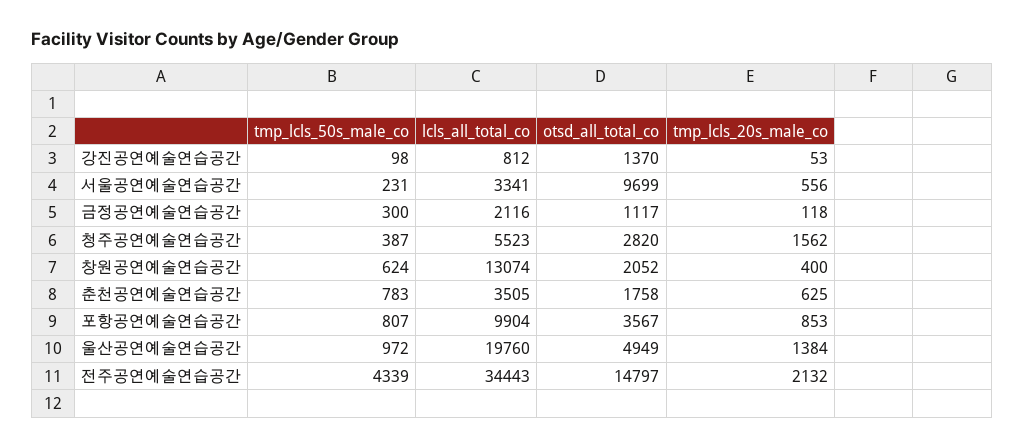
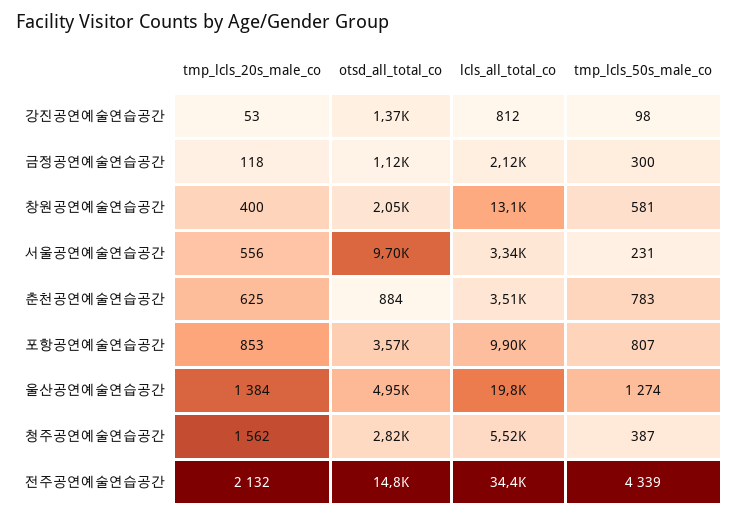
  {
    "tmp_lcls_50s_male_co": {
      "강진공연예술연습공간": 98,
      "서울공연예술연습공간": 231,
      "금정공연예술연습공간": 300,
      "청주공연예술연습공간": 387,
-     "창원공연예술연습공간": 624,
+     "창원공연예술연습공간": 581,
      "춘천공연예술연습공간": 783,
      "포항공연예술연습공간": 807,
-     "울산공연예술연습공간": 972,
+     "울산공연예술연습공간": 1274,
      "전주공연예술연습공간": 4339
    },
    "lcls_all_total_co": {
      "강진공연예술연습공간": 812,
      "서울공연예술연습공간": 3341,
      "금정공연예술연습공간": 2116,
      "청주공연예술연습공간": 5523,
      "창원공연예술연습공간": 13074,
      "춘천공연예술연습공간": 3505,
      "포항공연예술연습공간": 9904,
      "울산공연예술연습공간": 19760,
      "전주공연예술연습공간": 34443
    },
    "otsd_all_total_co": {
      "강진공연예술연습공간": 1370,
      "서울공연예술연습공간": 9699,
      "금정공연예술연습공간": 1117,
      "청주공연예술연습공간": 2820,
      "창원공연예술연습공간": 2052,
-     "춘천공연예술연습공간": 1758,
+     "춘천공연예술연습공간": 884,
      "포항공연예술연습공간": 3567,
      "울산공연예술연습공간": 4949,
      "전주공연예술연습공간": 14797
    },
    "tmp_lcls_20s_male_co": {
      "강진공연예술연습공간": 53,
      "서울공연예술연습공간": 556,
      "금정공연예술연습공간": 118,
      "청주공연예술연습공간": 1562,
      "창원공연예술연습공간": 400,
      "춘천공연예술연습공간": 625,
      "포항공연예술연습공간": 853,
      "울산공연예술연습공간": 1384,
      "전주공연예술연습공간": 2132
    }
  }

